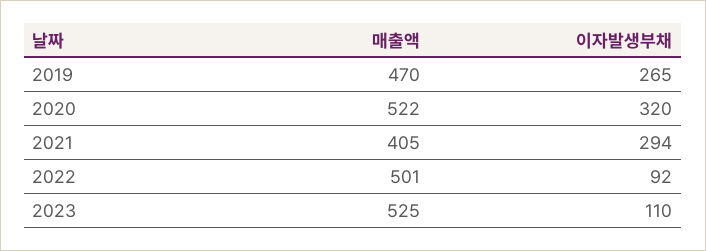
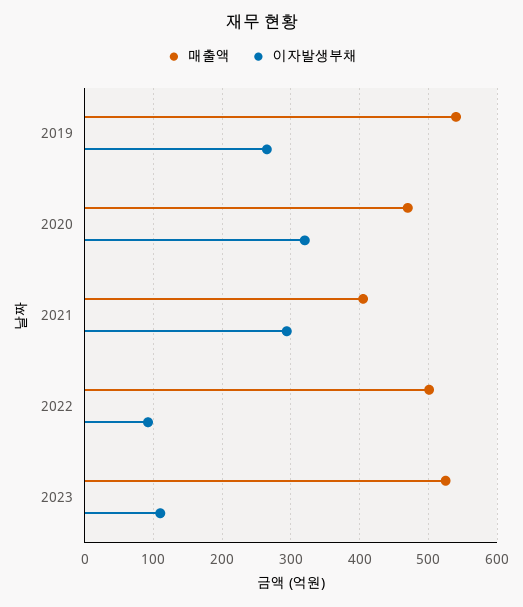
  {
    "매출액": {
-     "2019": 470,
+     "2019": 540,
-     "2020": 522,
+     "2020": 470,
      "2021": 405,
      "2022": 501,
      "2023": 525
    },
    "이자발생부채": {
      "2019": 265,
      "2020": 320,
      "2021": 294,
      "2022": 92,
      "2023": 110
    }
  }

